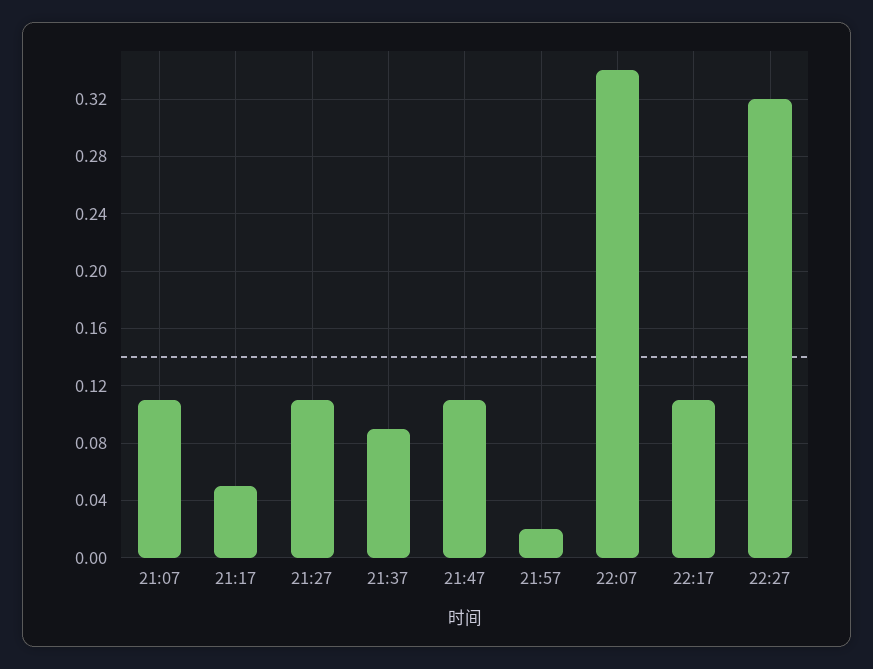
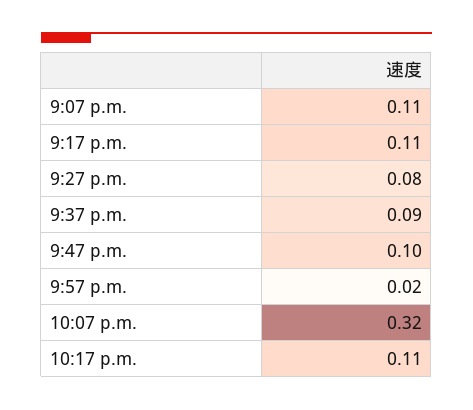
  {
    "21:07": 0.11,
-   "21:17": 0.05,
+   "21:17": 0.11,
-   "21:27": 0.11,
+   "21:27": 0.08,
    "21:37": 0.09,
-   "21:47": 0.11,
+   "21:47": 0.1,
    "21:57": 0.02,
-   "22:07": 0.34,
+   "22:07": 0.32,
-   "22:17": 0.11,
+   "22:17": 0.11
-   "22:27": 0.32
  }

